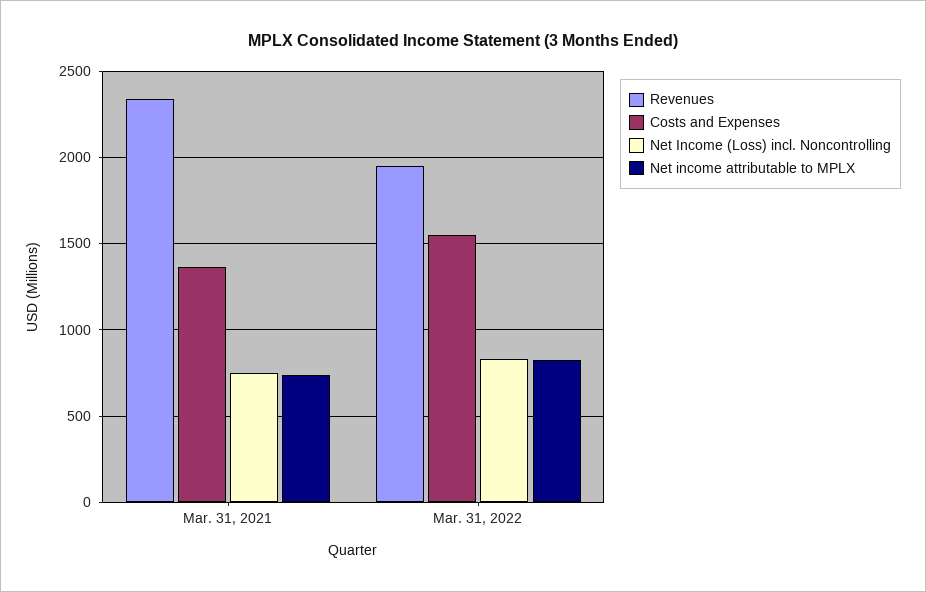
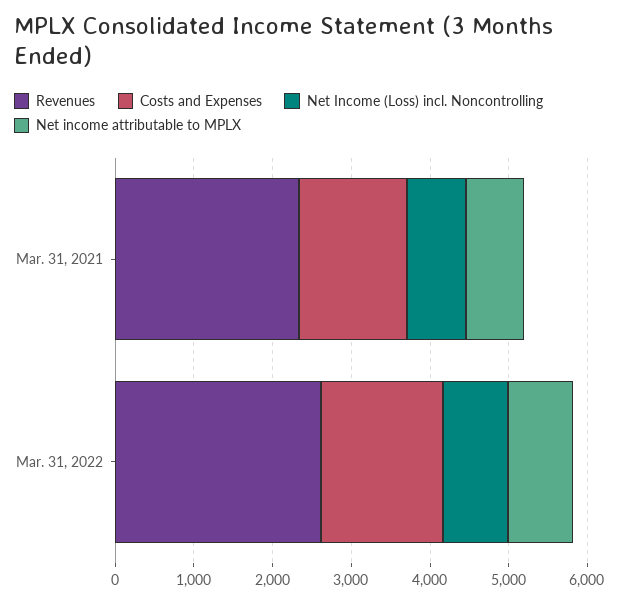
  {
    "Revenues": {
      "Mar. 31, 2021": 2350,
-     "Mar. 31, 2022": 1950
+     "Mar. 31, 2022": 2600
    },
    "Costs and Expenses": {
      "Mar. 31, 2021": 1350,
      "Mar. 31, 2022": 1550
    },
    "Net Income (Loss) incl. Noncontrolling": {
      "Mar. 31, 2021": 750,
      "Mar. 31, 2022": 850
    },
    "Net income attributable to MPLX": {
      "Mar. 31, 2021": 750,
      "Mar. 31, 2022": 850
    }
  }

